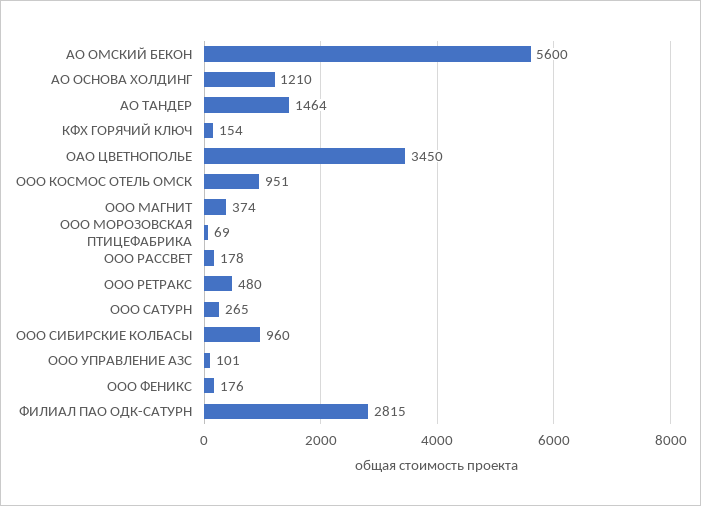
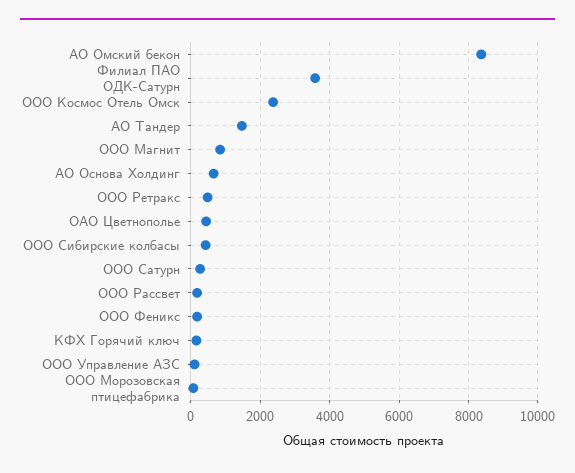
  {
-   "АО ОМСКИЙ БЕКОН": 5600,
+   "АО ОМСКИЙ БЕКОН": 8400,
-   "АО ОСНОВА ХОЛДИНГ": 1210,
+   "АО ОСНОВА ХОЛДИНГ": 600,
    "АО ТАНДЕР": 1464,
    "КФХ ГОРЯЧИЙ КЛЮЧ": 154,
-   "ОАО ЦВЕТНОПОЛЬЕ": 3450,
+   "ОАО ЦВЕТНОПОЛЬЕ": 400,
-   "ООО КОСМОС ОТЕЛЬ ОМСК": 951,
+   "ООО КОСМОС ОТЕЛЬ ОМСК": 2400,
-   "ООО МАГНИТ": 374,
+   "ООО МАГНИТ": 800,
    "ООО МОРОЗОВСКАЯ ПТИЦЕФАБРИКА": 69,
    "ООО РАССВЕТ": 178,
    "ООО РЕТРАКС": 480,
    "ООО САТУРН": 265,
-   "ООО СИБИРСКИЕ КОЛБАСЫ": 960,
+   "ООО СИБИРСКИЕ КОЛБАСЫ": 400,
    "ООО УПРАВЛЕНИЕ АЗС": 101,
    "ООО ФЕНИКС": 176,
-   "ФИЛИАЛ ПАО ОДК-САТУРН": 2815
+   "ФИЛИАЛ ПАО ОДК-САТУРН": 3600
  }

